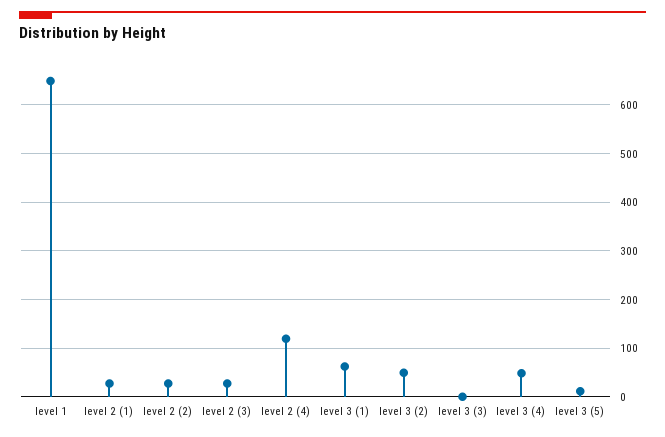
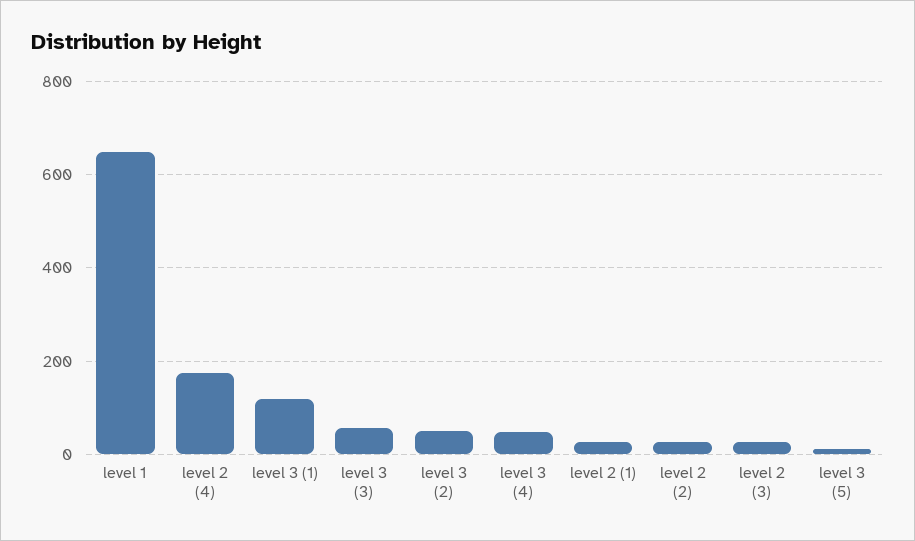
  {
    "level 1": 640,
    "level 2 (1)": 20,
    "level 2 (2)": 20,
    "level 2 (3)": 20,
-   "level 2 (4)": 120,
+   "level 2 (4)": 180,
-   "level 3 (1)": 60,
+   "level 3 (1)": 120,
    "level 3 (2)": 40,
-   "level 3 (3)": 0,
+   "level 3 (3)": 60,
    "level 3 (4)": 40,
    "level 3 (5)": 20
  }

